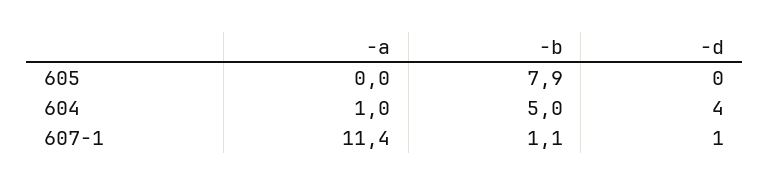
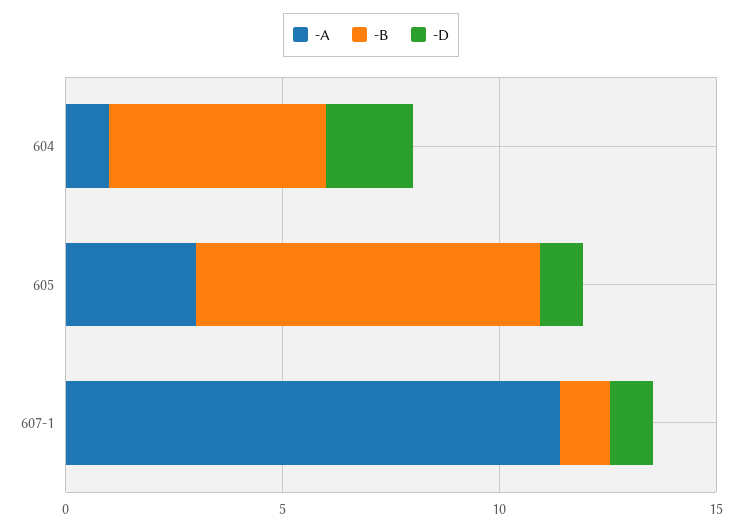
  {
    "-a": {
-     "605": 0,
+     "605": 3,
      "604": 1,
      "607-1": 11.4
    },
    "-b": {
      "605": 7.9,
      "604": 5,
      "607-1": 1.1
    },
    "-d": {
-     "605": 0,
+     "605": 1,
-     "604": 4,
+     "604": 2,
      "607-1": 1
    }
  }

